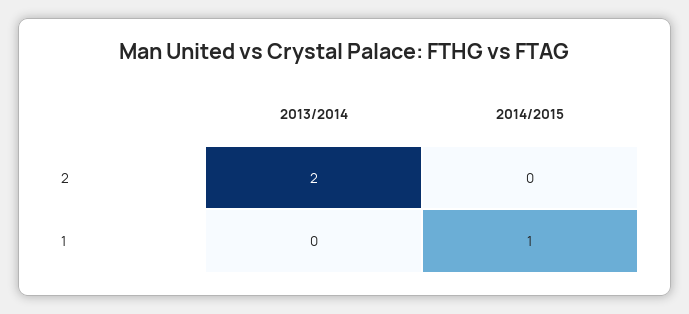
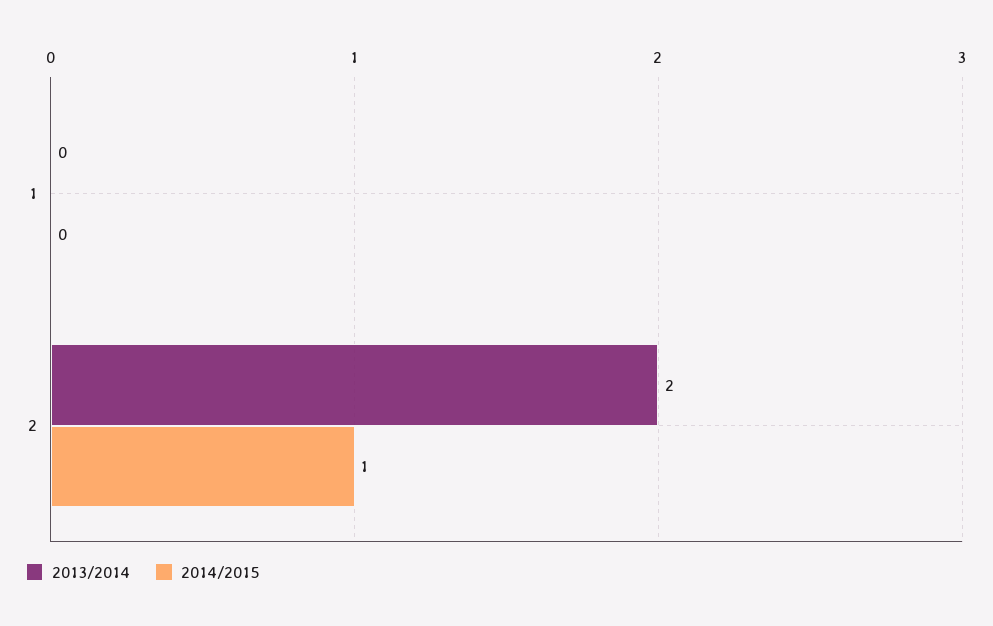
  {
    "2013/2014": {
      "2": 2,
      "1": 0
    },
    "2014/2015": {
-     "2": 0,
+     "2": 1,
-     "1": 1
+     "1": 0
    }
  }

